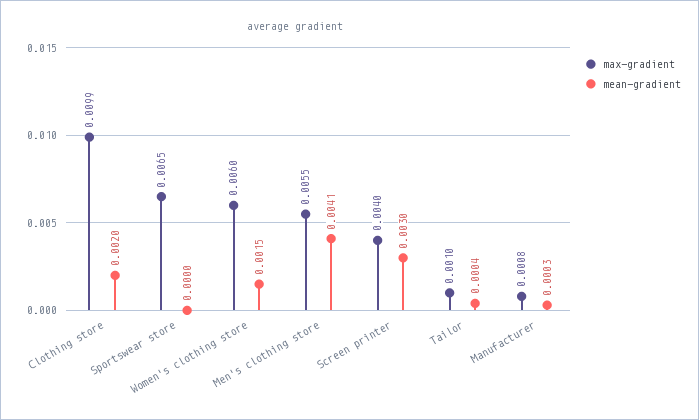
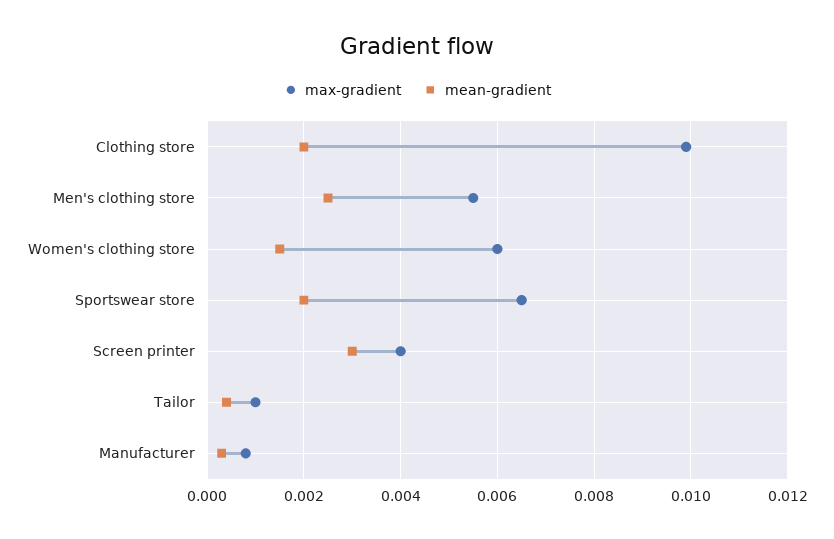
  {
    "max-gradient": {
      "Clothing store": 0.0099,
      "Sportswear store": 0.0065,
      "Women's clothing store": 0.006,
      "Men's clothing store": 0.0055,
      "Screen printer": 0.004,
      "Tailor": 0.001,
      "Manufacturer": 0.0008
    },
    "mean-gradient": {
      "Clothing store": 0.002,
-     "Sportswear store": 0,
+     "Sportswear store": 0.002,
      "Women's clothing store": 0.0015,
-     "Men's clothing store": 0.0041,
+     "Men's clothing store": 0.0025,
      "Screen printer": 0.003,
      "Tailor": 0.0004,
      "Manufacturer": 0.0003
    }
  }

